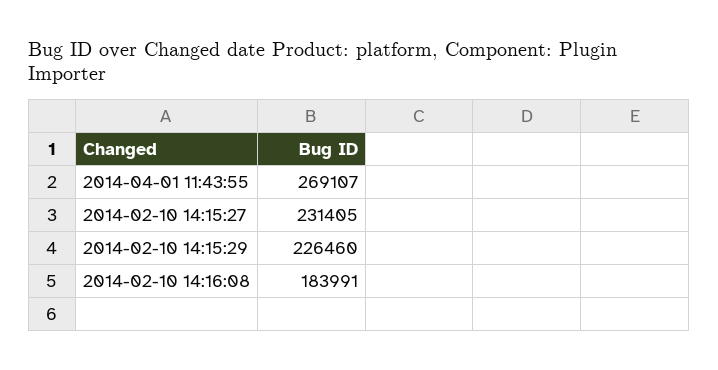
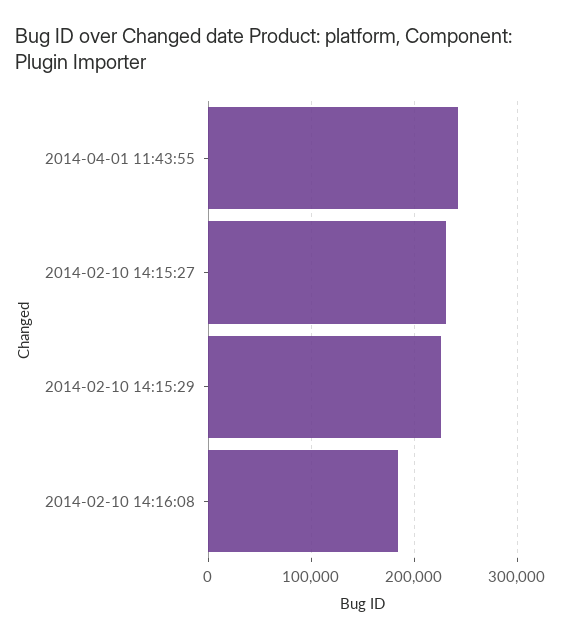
  {
-   "2014-04-01 11:43:55": 269107,
+   "2014-04-01 11:43:55": 240000,
    "2014-02-10 14:15:27": 231405,
    "2014-02-10 14:15:29": 226460,
    "2014-02-10 14:16:08": 183991
  }

